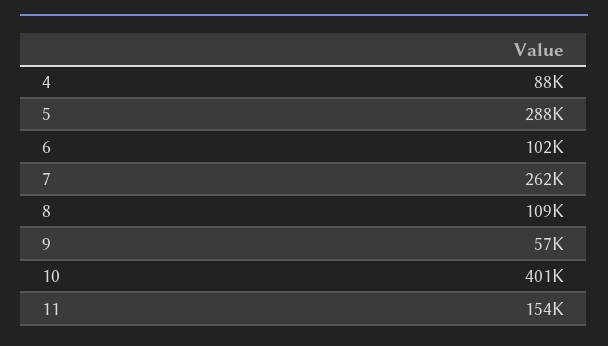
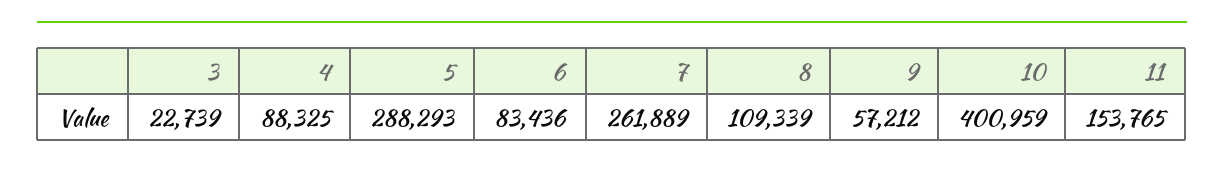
  {
    "4": 88325,
    "5": 288293,
-   "6": 102000,
+   "6": 83436,
    "7": 261889,
    "8": 109339,
    "9": 57212,
    "10": 400959,
-   "11": 153765
+   "11": 153765,
+   "3": 22739
  }

